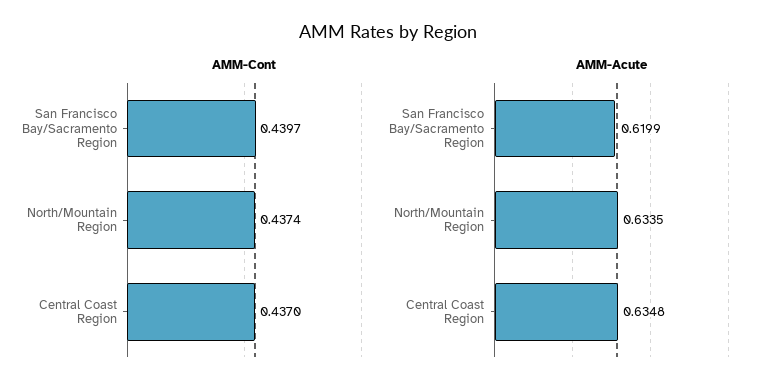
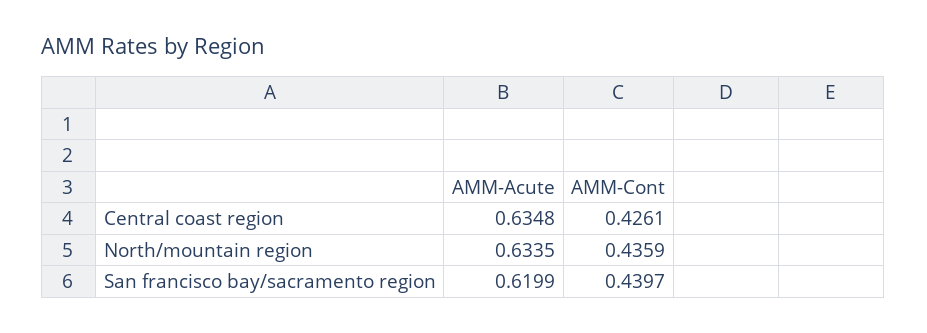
  {
    "AMM-Cont": {
      "San Francisco Bay/Sacramento Region": 0.4397,
-     "North/Mountain Region": 0.4374,
+     "North/Mountain Region": 0.4359,
-     "Central Coast Region": 0.437
+     "Central Coast Region": 0.4261
    },
    "AMM-Acute": {
      "San Francisco Bay/Sacramento Region": 0.6199,
      "North/Mountain Region": 0.6335,
      "Central Coast Region": 0.6348
    }
  }

